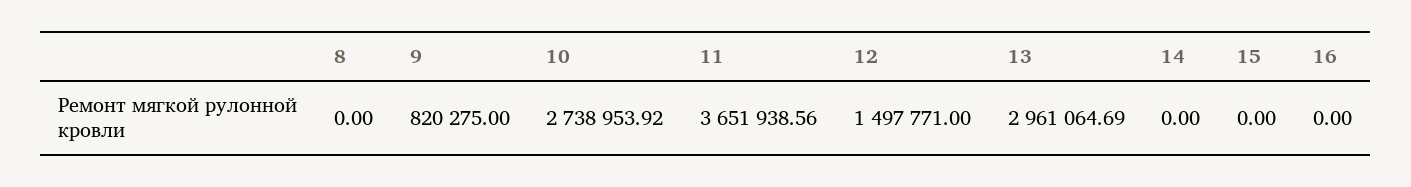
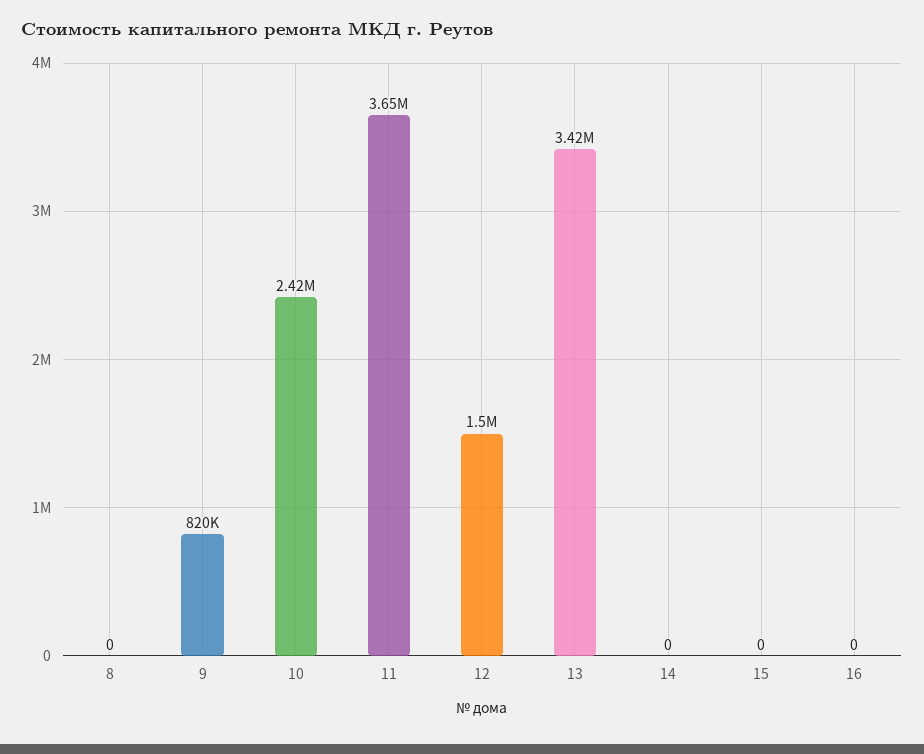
  {
    "8": 0,
    "9": 820275,
-   "10": 2738953.92,
+   "10": 2420000,
    "11": 3651938.56,
    "12": 1497771,
-   "13": 2961064.69,
+   "13": 3420000,
    "14": 0,
    "15": 0,
    "16": 0
  }

